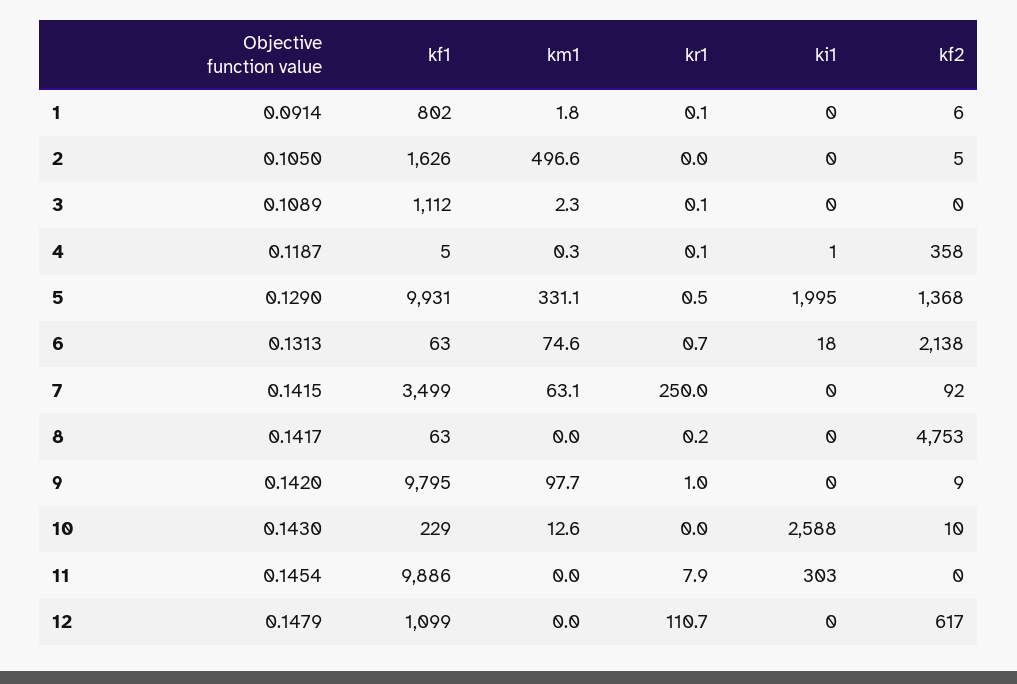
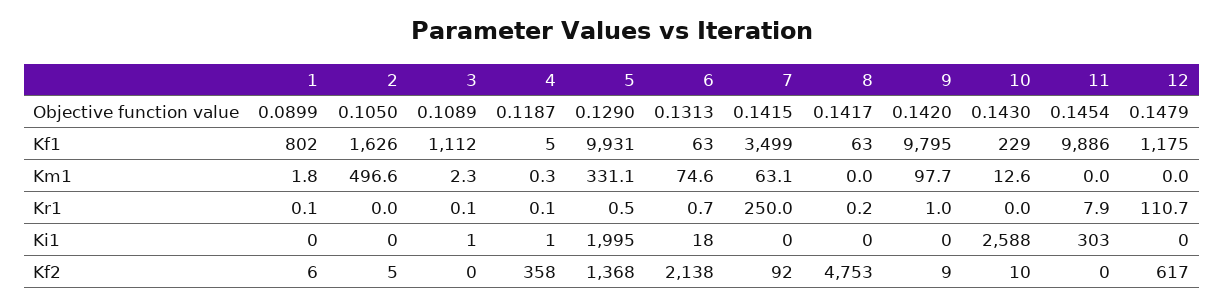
  {
    "Objective function value": {
-     "1": 0.0914,
+     "1": 0.0899,
      "2": 0.105,
      "3": 0.1089,
      "4": 0.1187,
      "5": 0.129,
      "6": 0.1313,
      "7": 0.1415,
      "8": 0.1417,
      "9": 0.142,
      "10": 0.143,
      "11": 0.1454,
      "12": 0.1479
    },
    "kf1": {
      "1": 802,
      "2": 1626,
      "3": 1112,
      "4": 5,
      "5": 9931,
      "6": 63,
      "7": 3499,
      "8": 63,
      "9": 9795,
      "10": 229,
      "11": 9886,
-     "12": 1099
+     "12": 1175
    },
    "km1": {
      "1": 1.8,
      "2": 496.6,
      "3": 2.3,
      "4": 0.3,
      "5": 331.1,
      "6": 74.6,
      "7": 63.1,
      "8": 0,
      "9": 97.7,
      "10": 12.6,
      "11": 0,
      "12": 0
    },
    "kr1": {
      "1": 0.1,
      "2": 0,
      "3": 0.1,
      "4": 0.1,
      "5": 0.5,
      "6": 0.7,
      "7": 250,
      "8": 0.2,
      "9": 1,
      "10": 0,
      "11": 7.9,
      "12": 110.7
    },
    "ki1": {
      "1": 0,
      "2": 0,
-     "3": 0,
+     "3": 1,
      "4": 1,
      "5": 1995,
      "6": 18,
      "7": 0,
      "8": 0,
      "9": 0,
      "10": 2588,
      "11": 303,
      "12": 0
    },
    "kf2": {
      "1": 6,
      "2": 5,
      "3": 0,
      "4": 358,
      "5": 1368,
      "6": 2138,
      "7": 92,
      "8": 4753,
      "9": 9,
      "10": 10,
      "11": 0,
      "12": 617
    }
  }

